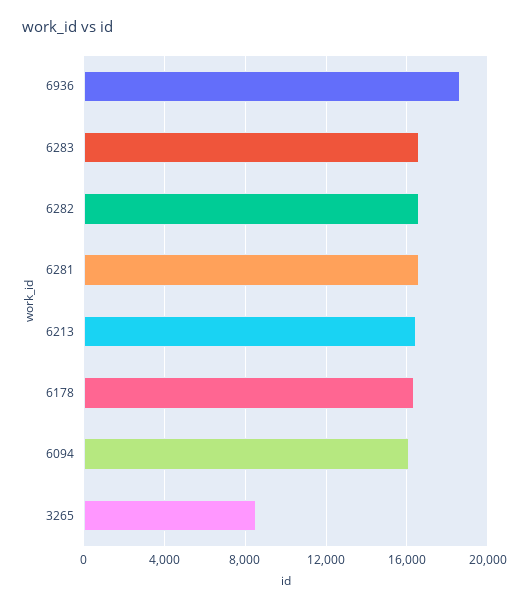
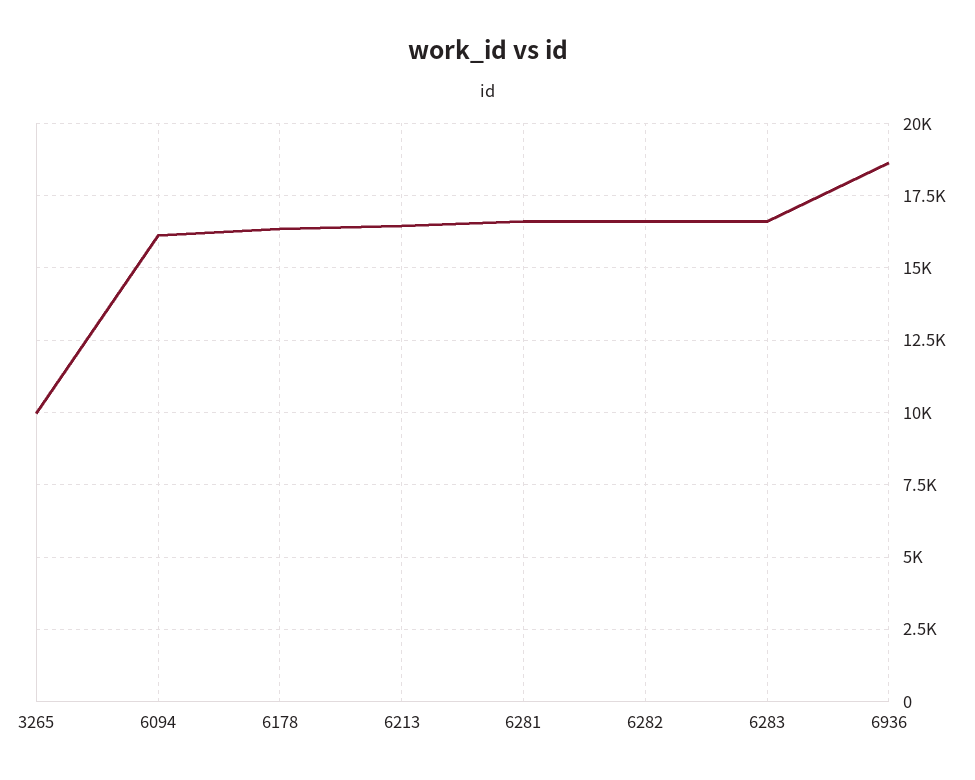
  {
    "6936": 18750,
    "6283": 16500,
    "6282": 16500,
    "6281": 16500,
    "6213": 16500,
    "6178": 16250,
    "6094": 16250,
-   "3265": 8500
+   "3265": 10000
  }

